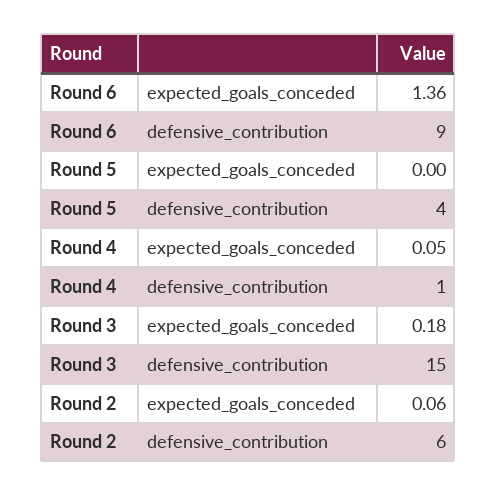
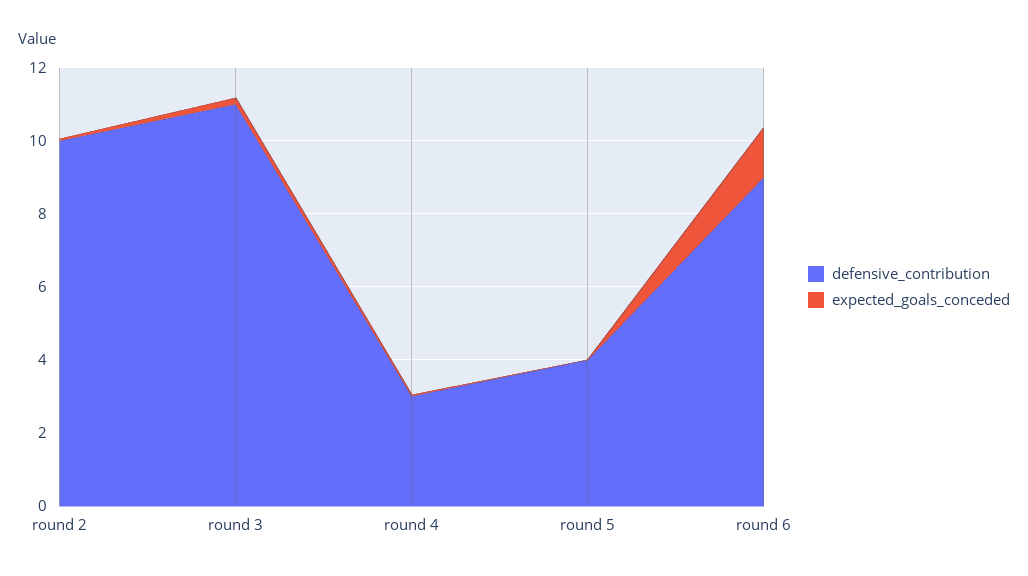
  {
    "expected_goals_conceded": {
      "Round 6": 1.36,
      "Round 5": 0,
      "Round 4": 0.05,
      "Round 3": 0.18,
      "Round 2": 0.06
    },
    "defensive_contribution": {
      "Round 6": 9,
      "Round 5": 4,
-     "Round 4": 1,
+     "Round 4": 3,
-     "Round 3": 15,
+     "Round 3": 11,
-     "Round 2": 6
+     "Round 2": 10
    }
  }

